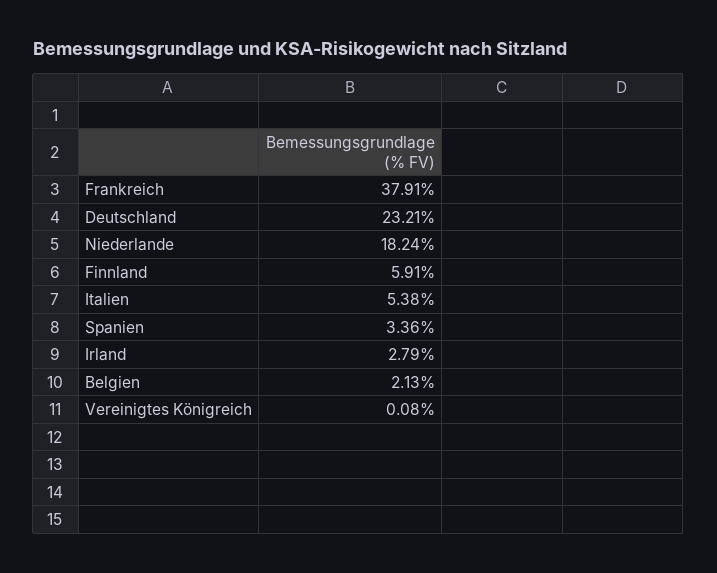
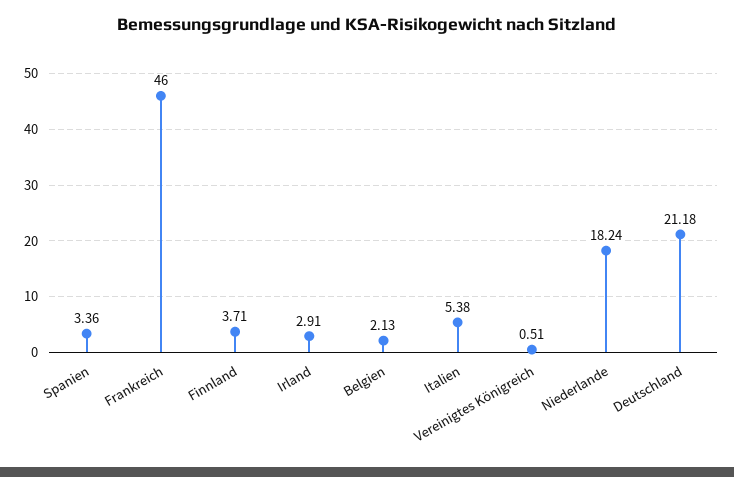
  {
-   "Frankreich": 37.91,
+   "Frankreich": 46,
-   "Deutschland": 23.21,
+   "Deutschland": 21.18,
    "Niederlande": 18.24,
-   "Finnland": 5.91,
+   "Finnland": 3.71,
    "Italien": 5.38,
    "Spanien": 3.36,
-   "Irland": 2.79,
+   "Irland": 2.91,
    "Belgien": 2.13,
-   "Vereinigtes Königreich": 0.08
+   "Vereinigtes Königreich": 0.51
  }

